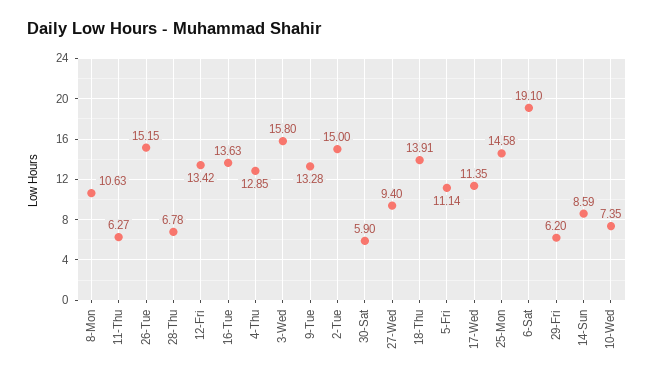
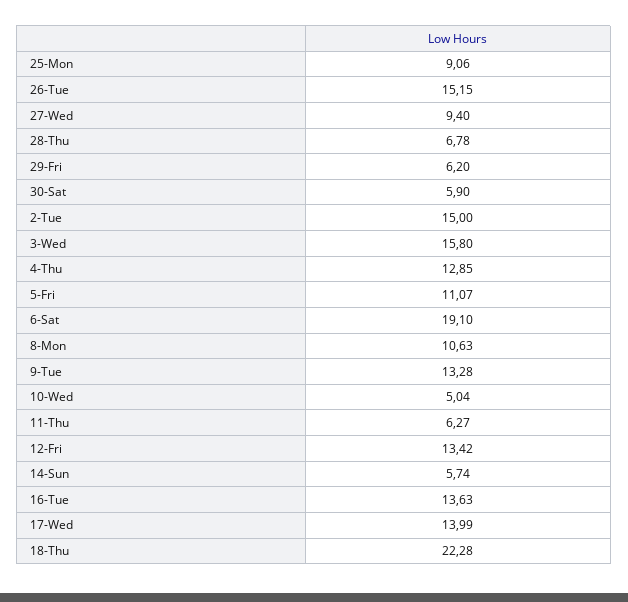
  {
    "8-Mon": 10.63,
    "11-Thu": 6.27,
    "26-Tue": 15.15,
    "28-Thu": 6.78,
    "12-Fri": 13.42,
    "16-Tue": 13.63,
    "4-Thu": 12.85,
    "3-Wed": 15.8,
    "9-Tue": 13.28,
    "2-Tue": 15,
    "30-Sat": 5.9,
    "27-Wed": 9.4,
-   "18-Thu": 13.91,
+   "18-Thu": 22.28,
-   "5-Fri": 11.14,
+   "5-Fri": 11.07,
-   "17-Wed": 11.35,
+   "17-Wed": 13.99,
-   "25-Mon": 14.58,
+   "25-Mon": 9.06,
    "6-Sat": 19.1,
    "29-Fri": 6.2,
-   "14-Sun": 8.59,
+   "14-Sun": 5.74,
-   "10-Wed": 7.35
+   "10-Wed": 5.04
  }

